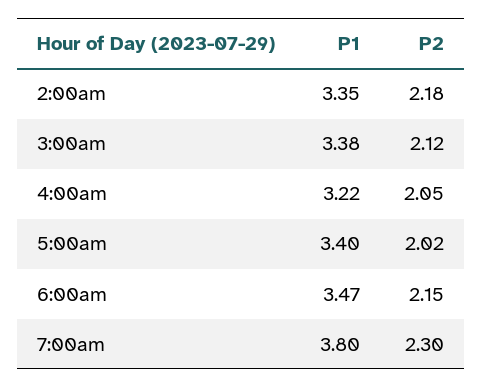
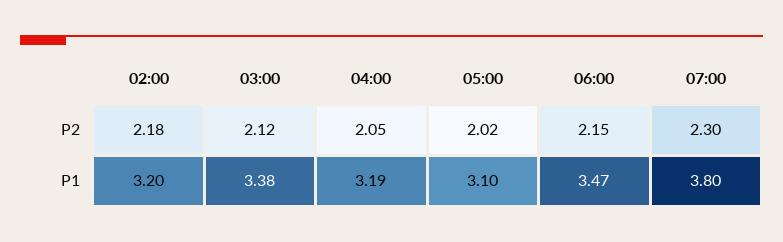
  {
    "P1": {
-     "2:00am": 3.35,
+     "2:00am": 3.2,
      "3:00am": 3.38,
-     "4:00am": 3.22,
+     "4:00am": 3.19,
-     "5:00am": 3.4,
+     "5:00am": 3.1,
      "6:00am": 3.47,
      "7:00am": 3.8
    },
    "P2": {
      "2:00am": 2.18,
      "3:00am": 2.12,
      "4:00am": 2.05,
      "5:00am": 2.02,
      "6:00am": 2.15,
      "7:00am": 2.3
    }
  }

